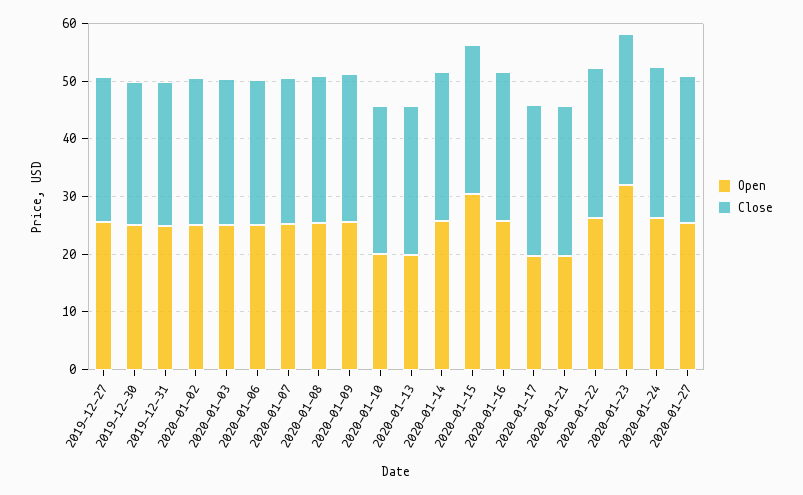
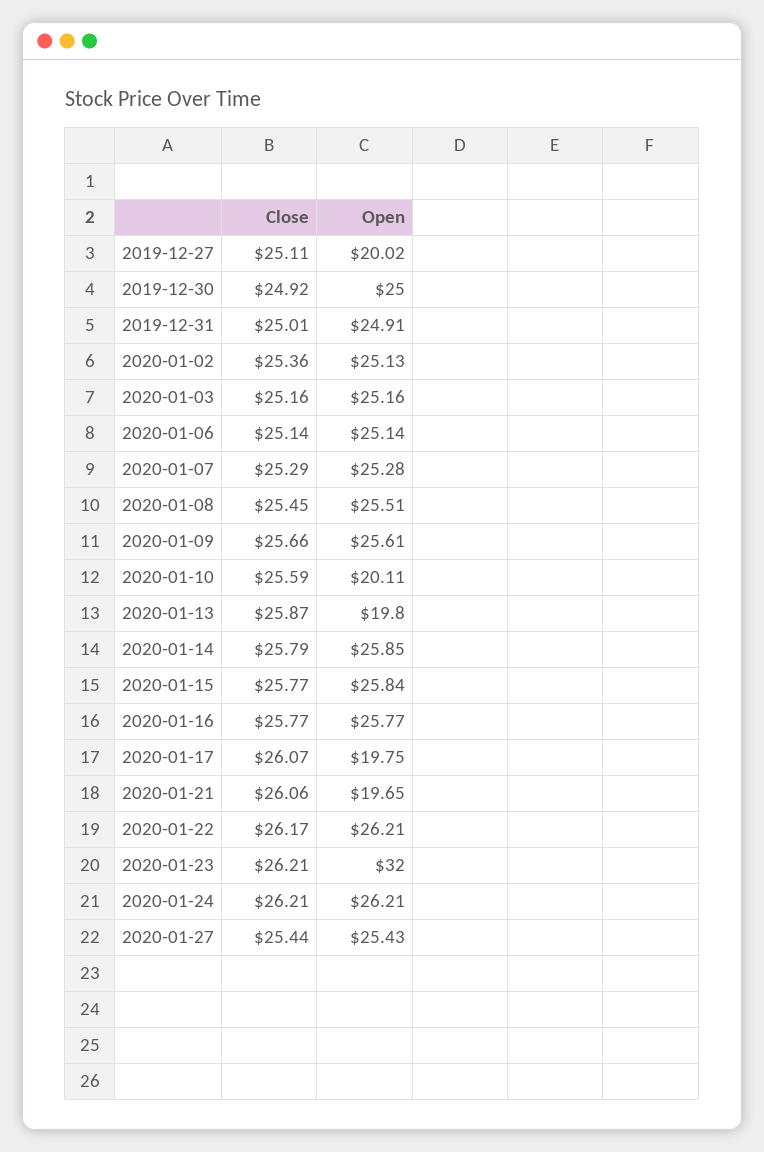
  {
    "Open": {
-     "2019-12-27": 26,
+     "2019-12-27": 20.02,
      "2019-12-30": 25,
      "2019-12-31": 24.91,
      "2020-01-02": 25.13,
      "2020-01-03": 25.16,
      "2020-01-06": 25.14,
      "2020-01-07": 25.28,
      "2020-01-08": 25.51,
      "2020-01-09": 25.61,
      "2020-01-10": 20.11,
      "2020-01-13": 19.8,
      "2020-01-14": 25.85,
-     "2020-01-15": 30,
+     "2020-01-15": 25.84,
      "2020-01-16": 25.77,
      "2020-01-17": 19.75,
      "2020-01-21": 19.65,
      "2020-01-22": 26.21,
      "2020-01-23": 32,
      "2020-01-24": 26.21,
      "2020-01-27": 25.43
    },
    "Close": {
      "2019-12-27": 25.11,
      "2019-12-30": 24.92,
      "2019-12-31": 25.01,
      "2020-01-02": 25.36,
      "2020-01-03": 25.16,
      "2020-01-06": 25.14,
      "2020-01-07": 25.29,
      "2020-01-08": 25.45,
      "2020-01-09": 25.66,
      "2020-01-10": 25.59,
      "2020-01-13": 25.87,
      "2020-01-14": 25.79,
      "2020-01-15": 25.77,
      "2020-01-16": 25.77,
      "2020-01-17": 26.07,
      "2020-01-21": 26.06,
      "2020-01-22": 26.17,
      "2020-01-23": 26.21,
      "2020-01-24": 26.21,
      "2020-01-27": 25.44
    }
  }

